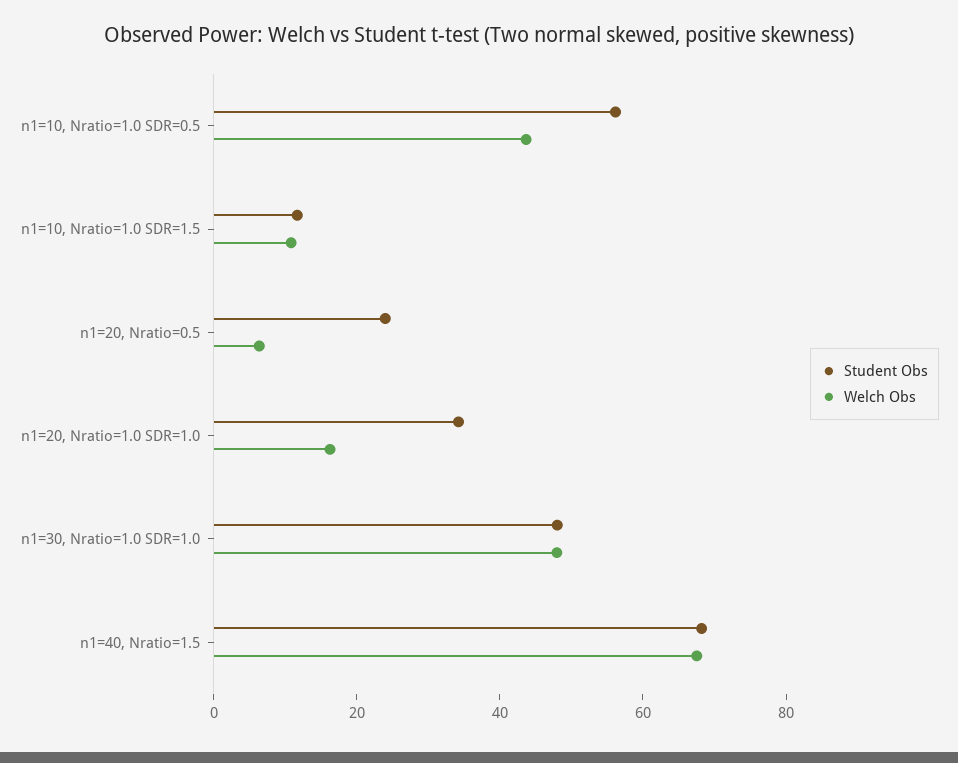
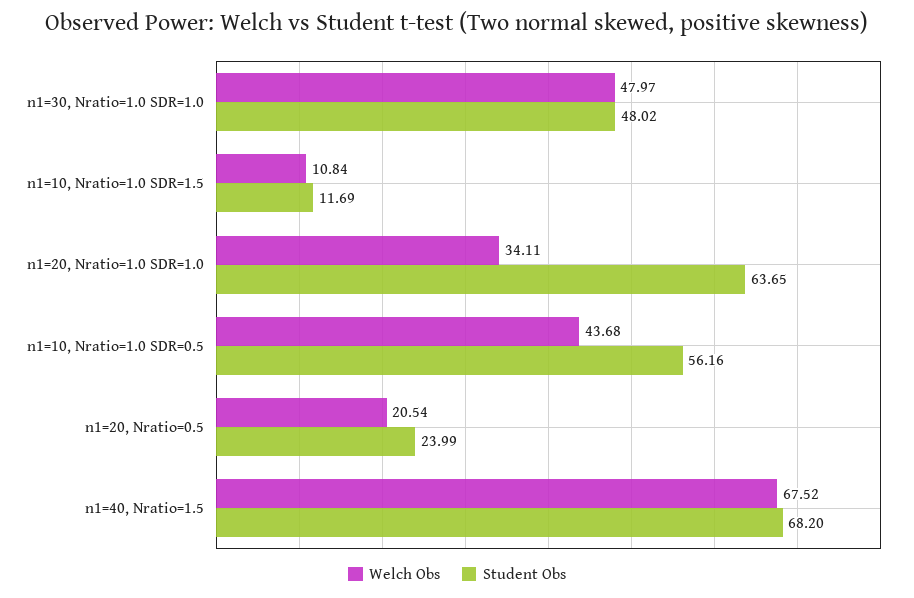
  {
    "Student Obs": {
      "n1=10, Nratio=1.0 SDR=0.5": 56.16,
      "n1=10, Nratio=1.0 SDR=1.5": 11.69,
      "n1=20, Nratio=0.5": 23.99,
-     "n1=20, Nratio=1.0 SDR=1.0": 35,
+     "n1=20, Nratio=1.0 SDR=1.0": 63.65,
      "n1=30, Nratio=1.0 SDR=1.0": 48.02,
      "n1=40, Nratio=1.5": 68.2
    },
    "Welch Obs": {
      "n1=10, Nratio=1.0 SDR=0.5": 43.68,
      "n1=10, Nratio=1.0 SDR=1.5": 10.84,
-     "n1=20, Nratio=0.5": 5,
+     "n1=20, Nratio=0.5": 20.54,
-     "n1=20, Nratio=1.0 SDR=1.0": 15,
+     "n1=20, Nratio=1.0 SDR=1.0": 34.11,
      "n1=30, Nratio=1.0 SDR=1.0": 47.97,
      "n1=40, Nratio=1.5": 67.52
    }
  }

